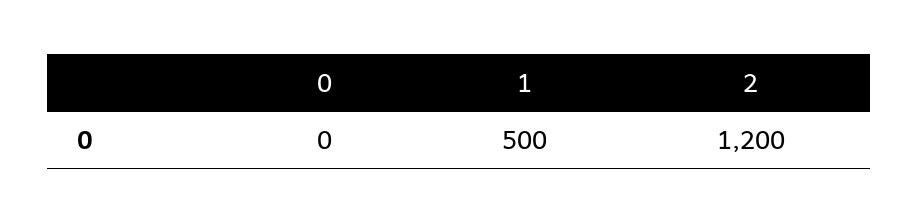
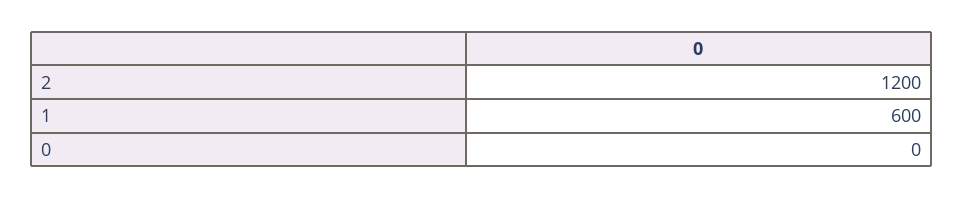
  {
    "0": 0,
-   "1": 500,
+   "1": 600,
    "2": 1200
  }

